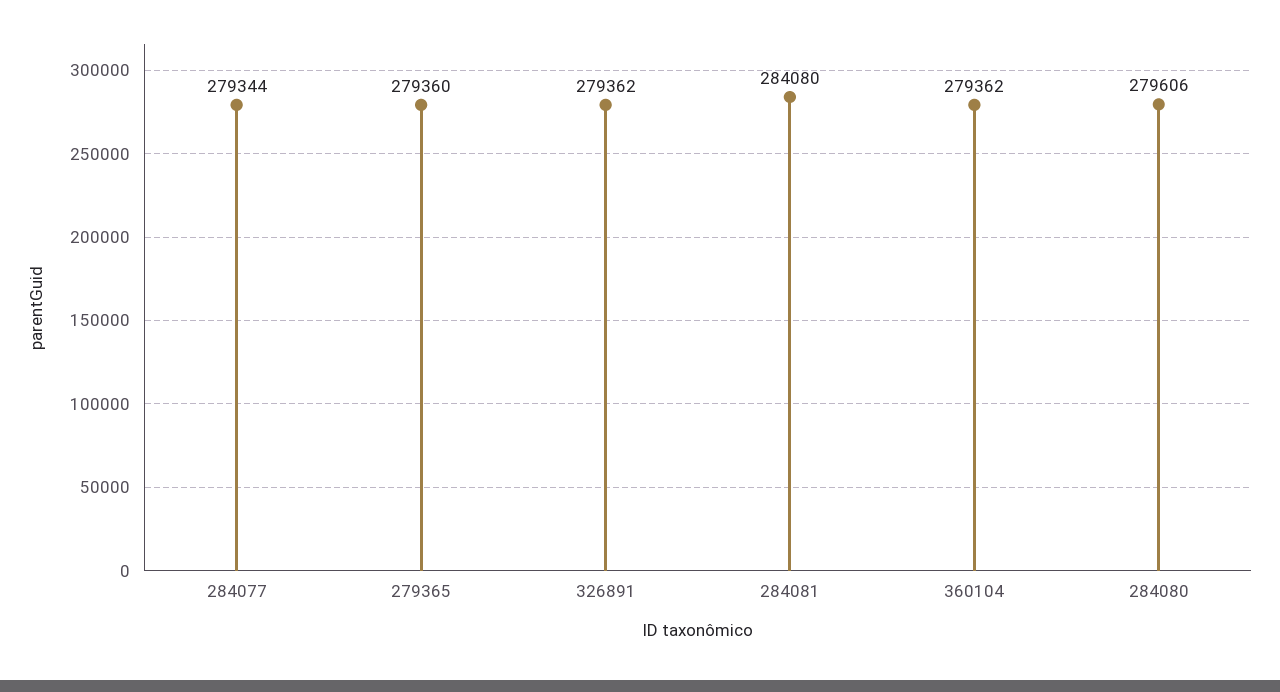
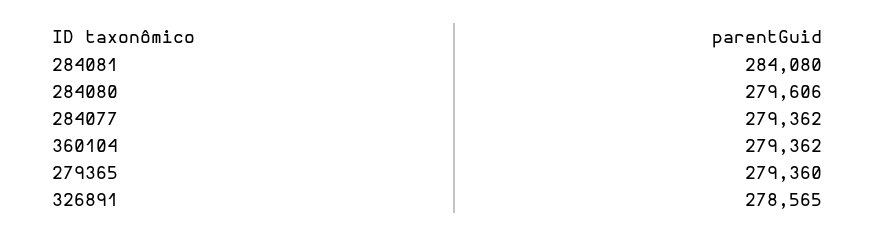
  {
-   "284077": 279344,
+   "284077": 279362,
    "279365": 279360,
-   "326891": 279362,
+   "326891": 278565,
    "284081": 284080,
    "360104": 279362,
    "284080": 279606
  }

